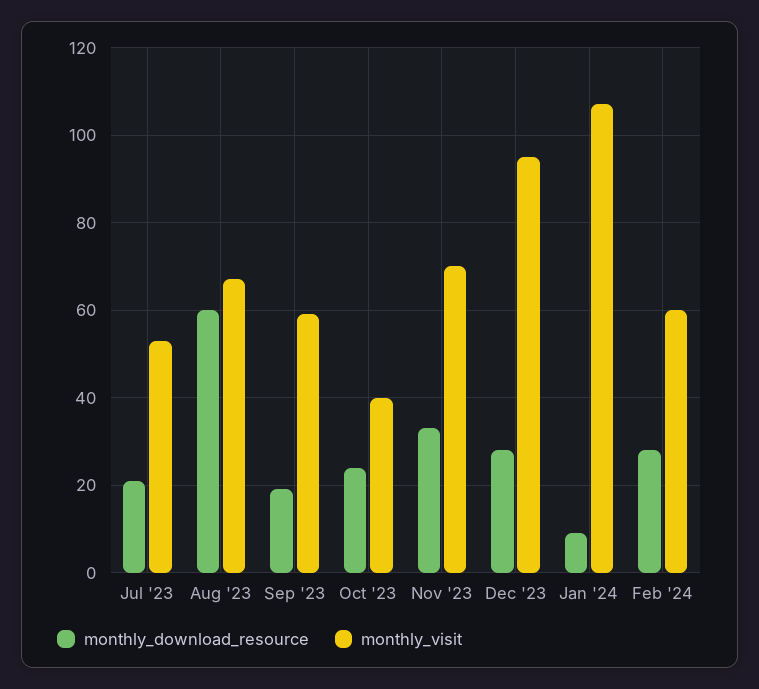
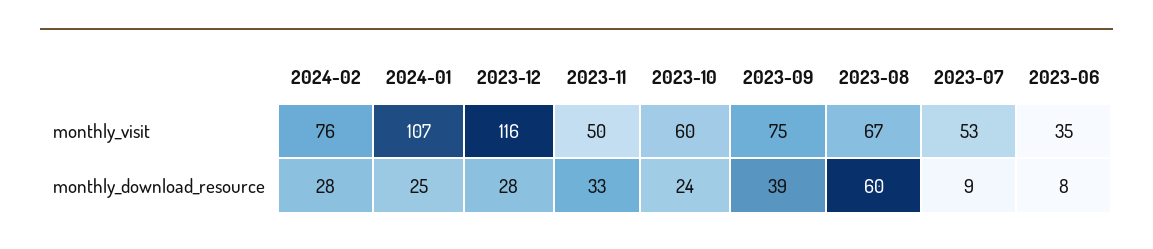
  {
    "monthly_download_resource": {
-     "Jul '23": 20,
+     "Jul '23": 9,
      "Aug '23": 60,
-     "Sep '23": 20,
+     "Sep '23": 39,
      "Oct '23": 24,
      "Nov '23": 33,
      "Dec '23": 28,
-     "Jan '24": 10,
+     "Jan '24": 25,
-     "Feb '24": 28
+     "Feb '24": 28,
+     "2023-06": 8
    },
    "monthly_visit": {
      "Jul '23": 53,
      "Aug '23": 67,
-     "Sep '23": 60,
+     "Sep '23": 75,
-     "Oct '23": 40,
+     "Oct '23": 60,
-     "Nov '23": 70,
+     "Nov '23": 50,
-     "Dec '23": 95,
+     "Dec '23": 116,
      "Jan '24": 107,
-     "Feb '24": 60
+     "Feb '24": 76,
+     "2023-06": 35
    }
  }

